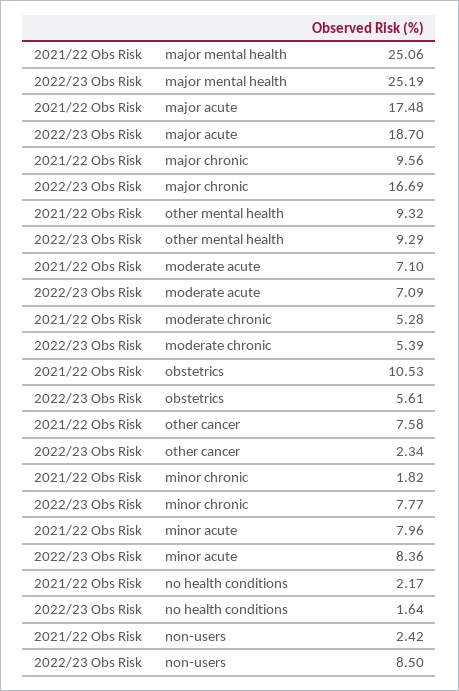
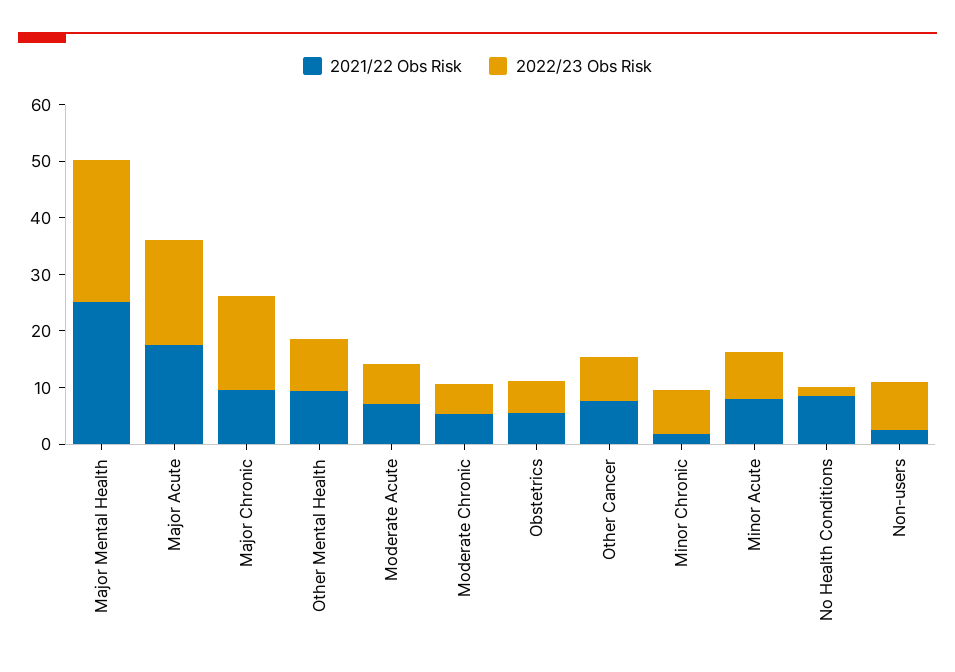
  {
    "2021/22 Obs Risk": {
      "major mental health": 25.06,
      "major acute": 17.48,
      "major chronic": 9.56,
      "other mental health": 9.32,
      "moderate acute": 7.1,
      "moderate chronic": 5.28,
-     "obstetrics": 10.53,
+     "obstetrics": 6,
      "other cancer": 7.58,
      "minor chronic": 1.82,
      "minor acute": 7.96,
-     "no health conditions": 2.17,
+     "no health conditions": 8,
      "non-users": 2.42
    },
    "2022/23 Obs Risk": {
      "major mental health": 25.19,
      "major acute": 18.7,
      "major chronic": 16.69,
      "other mental health": 9.29,
      "moderate acute": 7.09,
      "moderate chronic": 5.39,
      "obstetrics": 5.61,
-     "other cancer": 2.34,
+     "other cancer": 8,
      "minor chronic": 7.77,
      "minor acute": 8.36,
      "no health conditions": 1.64,
      "non-users": 8.5
    }
  }

